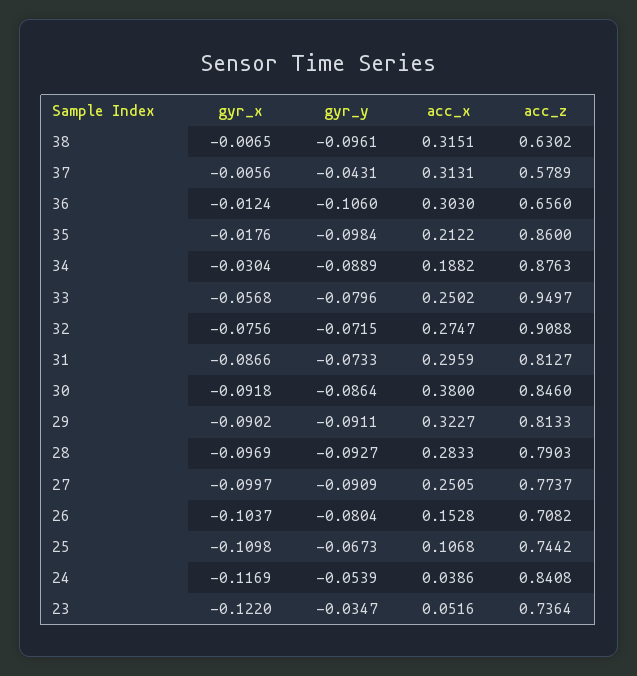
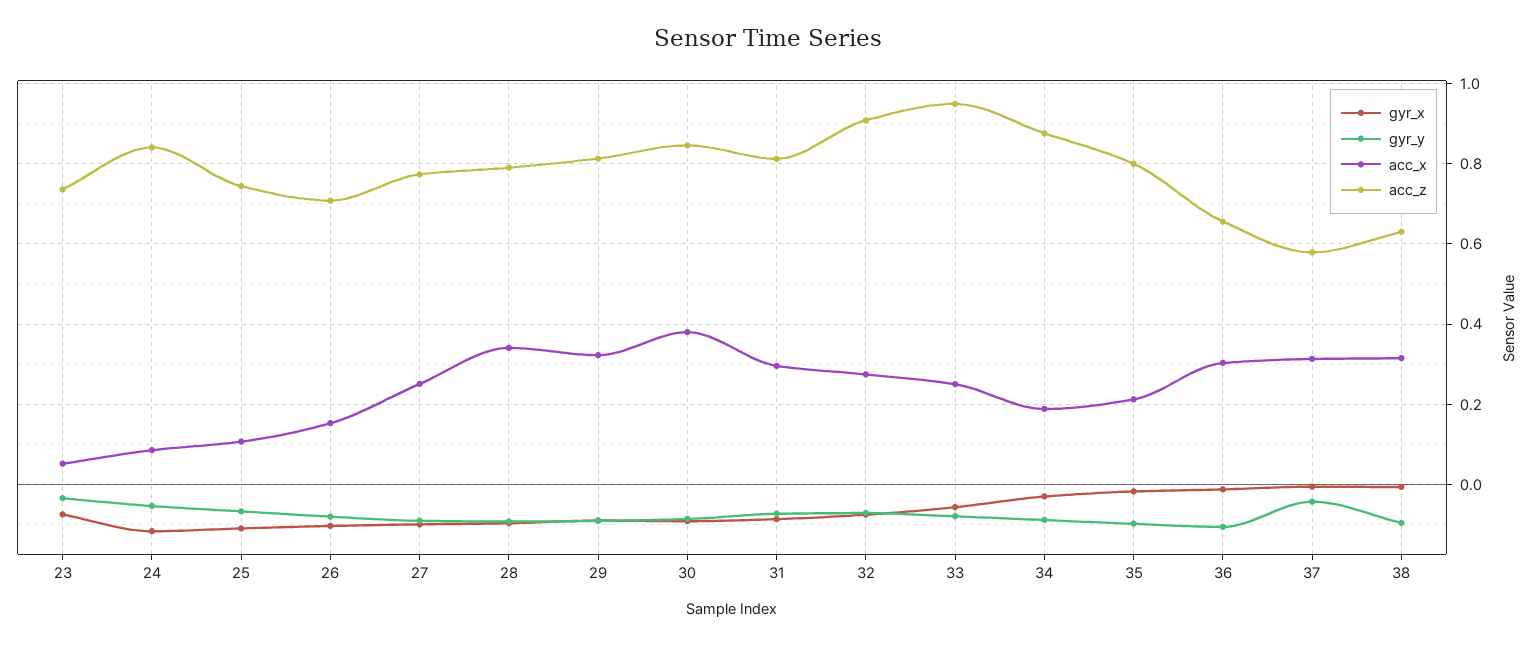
  {
    "gyr_x": {
      "38": -0.0065,
      "37": -0.0056,
      "36": -0.0124,
      "35": -0.0176,
      "34": -0.0304,
      "33": -0.0568,
      "32": -0.0756,
      "31": -0.0866,
      "30": -0.0918,
      "29": -0.0902,
      "28": -0.0969,
      "27": -0.0997,
      "26": -0.1037,
      "25": -0.1098,
      "24": -0.1169,
-     "23": -0.122
+     "23": -0.08
    },
    "gyr_y": {
      "38": -0.0961,
      "37": -0.0431,
      "36": -0.106,
      "35": -0.0984,
      "34": -0.0889,
      "33": -0.0796,
      "32": -0.0715,
      "31": -0.0733,
      "30": -0.0864,
      "29": -0.0911,
      "28": -0.0927,
      "27": -0.0909,
      "26": -0.0804,
      "25": -0.0673,
      "24": -0.0539,
      "23": -0.0347
    },
    "acc_x": {
      "38": 0.3151,
      "37": 0.3131,
      "36": 0.303,
      "35": 0.2122,
      "34": 0.1882,
      "33": 0.2502,
      "32": 0.2747,
      "31": 0.2959,
      "30": 0.38,
      "29": 0.3227,
-     "28": 0.2833,
+     "28": 0.34,
      "27": 0.2505,
      "26": 0.1528,
      "25": 0.1068,
-     "24": 0.0386,
+     "24": 0.08,
      "23": 0.0516
    },
    "acc_z": {
      "38": 0.6302,
      "37": 0.5789,
      "36": 0.656,
-     "35": 0.86,
+     "35": 0.8,
      "34": 0.8763,
      "33": 0.9497,
      "32": 0.9088,
      "31": 0.8127,
      "30": 0.846,
      "29": 0.8133,
      "28": 0.7903,
      "27": 0.7737,
      "26": 0.7082,
      "25": 0.7442,
      "24": 0.8408,
      "23": 0.7364
    }
  }

